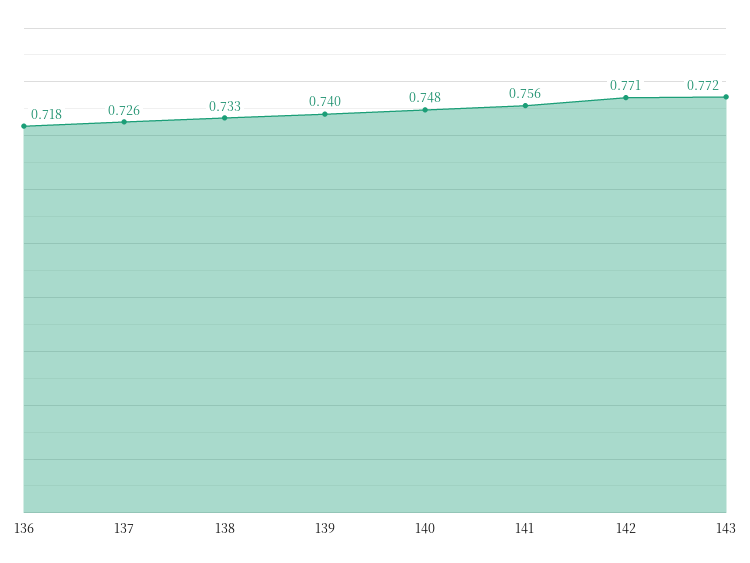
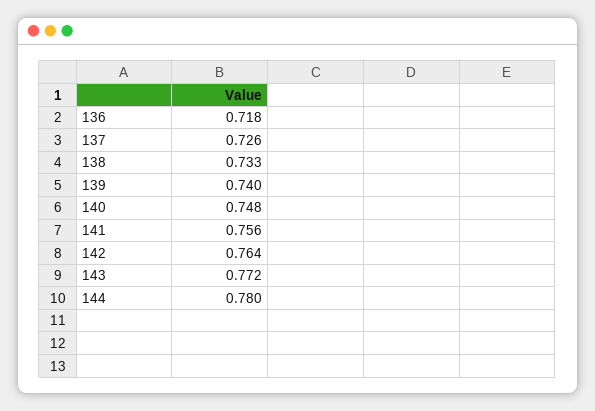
  {
    "136": 0.718,
    "137": 0.726,
    "138": 0.733,
    "139": 0.74,
    "140": 0.748,
    "141": 0.756,
-   "142": 0.771,
+   "142": 0.764,
-   "143": 0.772
+   "143": 0.772,
+   "144": 0.78
  }

